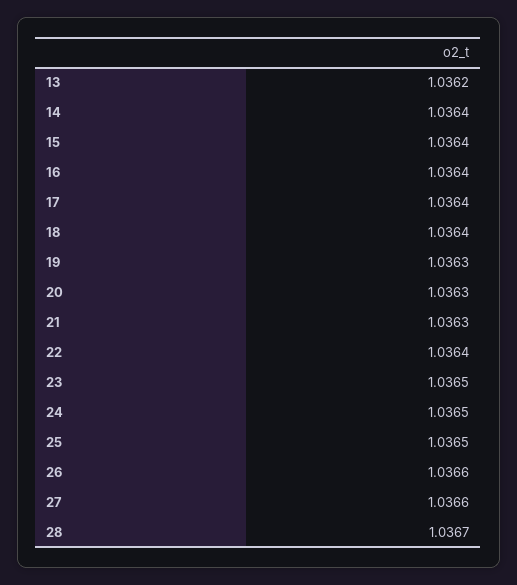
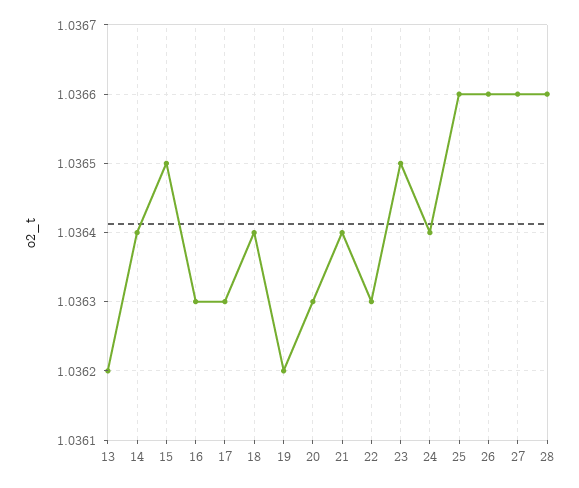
  {
    "13": 1.0362,
    "14": 1.0364,
-   "15": 1.0364,
+   "15": 1.0365,
-   "16": 1.0364,
+   "16": 1.0363,
-   "17": 1.0364,
+   "17": 1.0363,
    "18": 1.0364,
-   "19": 1.0363,
+   "19": 1.0362,
    "20": 1.0363,
-   "21": 1.0363,
+   "21": 1.0364,
-   "22": 1.0364,
+   "22": 1.0363,
    "23": 1.0365,
-   "24": 1.0365,
+   "24": 1.0364,
-   "25": 1.0365,
+   "25": 1.0366,
    "26": 1.0366,
    "27": 1.0366,
-   "28": 1.0367
+   "28": 1.0366
  }

